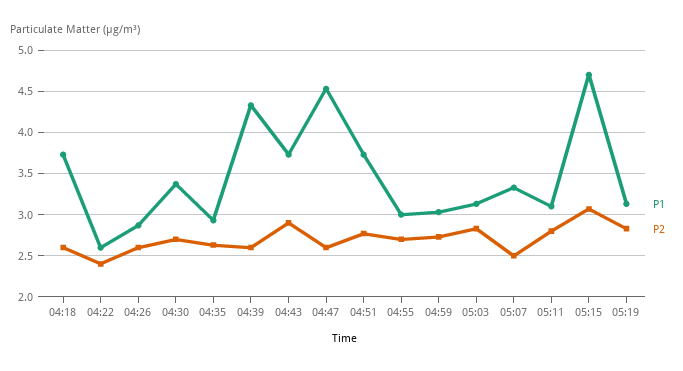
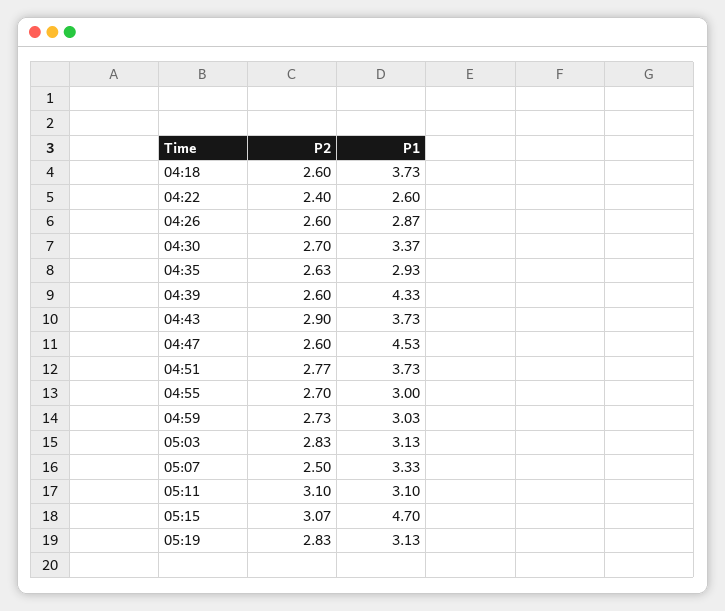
  {
    "P1": {
      "04:18": 3.73,
      "04:22": 2.6,
      "04:26": 2.87,
      "04:30": 3.37,
      "04:35": 2.93,
      "04:39": 4.33,
      "04:43": 3.73,
      "04:47": 4.53,
      "04:51": 3.73,
      "04:55": 3,
      "04:59": 3.03,
      "05:03": 3.13,
      "05:07": 3.33,
      "05:11": 3.1,
      "05:15": 4.7,
      "05:19": 3.13
    },
    "P2": {
      "04:18": 2.6,
      "04:22": 2.4,
      "04:26": 2.6,
      "04:30": 2.7,
      "04:35": 2.63,
      "04:39": 2.6,
      "04:43": 2.9,
      "04:47": 2.6,
      "04:51": 2.77,
      "04:55": 2.7,
      "04:59": 2.73,
      "05:03": 2.83,
      "05:07": 2.5,
-     "05:11": 2.8,
+     "05:11": 3.1,
      "05:15": 3.07,
      "05:19": 2.83
    }
  }

